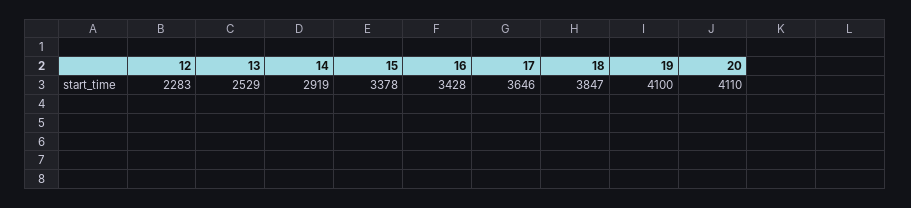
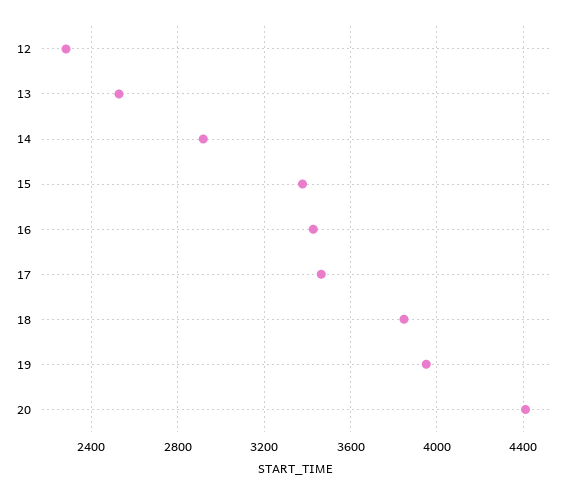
  {
    "12": 2283,
    "13": 2529,
    "14": 2919,
    "15": 3378,
    "16": 3428,
-   "17": 3646,
+   "17": 3450,
    "18": 3847,
-   "19": 4100,
+   "19": 3950,
-   "20": 4110
+   "20": 4400
  }

